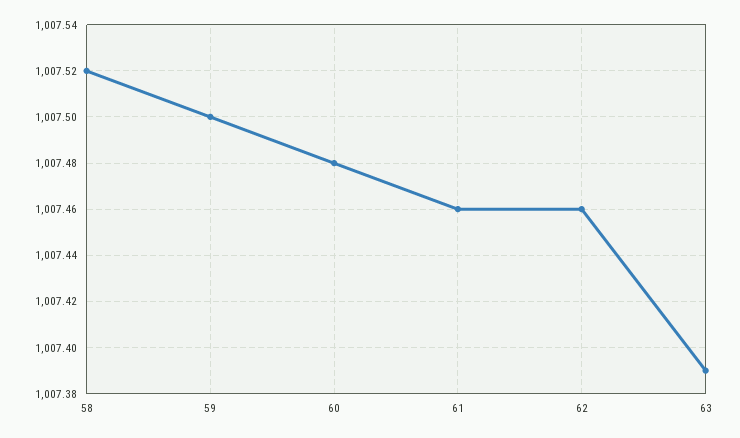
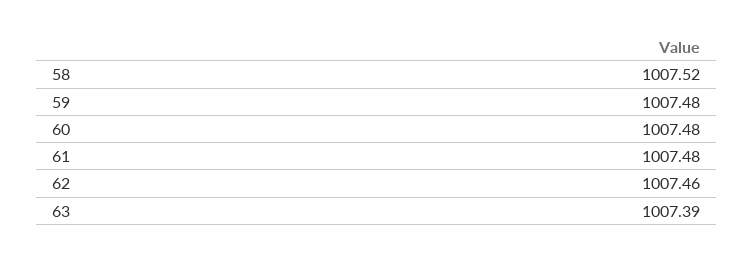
  {
    "58": 1007.52,
-   "59": 1007.5,
+   "59": 1007.48,
    "60": 1007.48,
-   "61": 1007.46,
+   "61": 1007.48,
    "62": 1007.46,
    "63": 1007.39
  }

